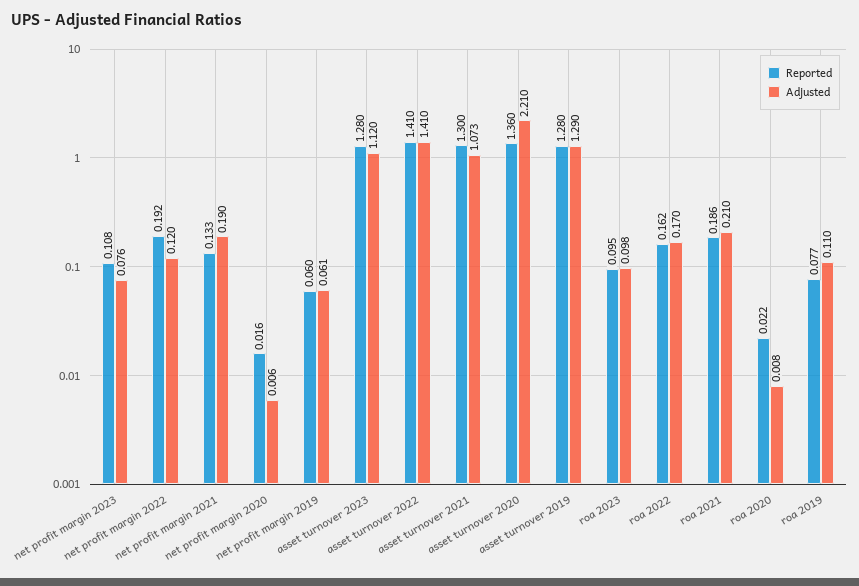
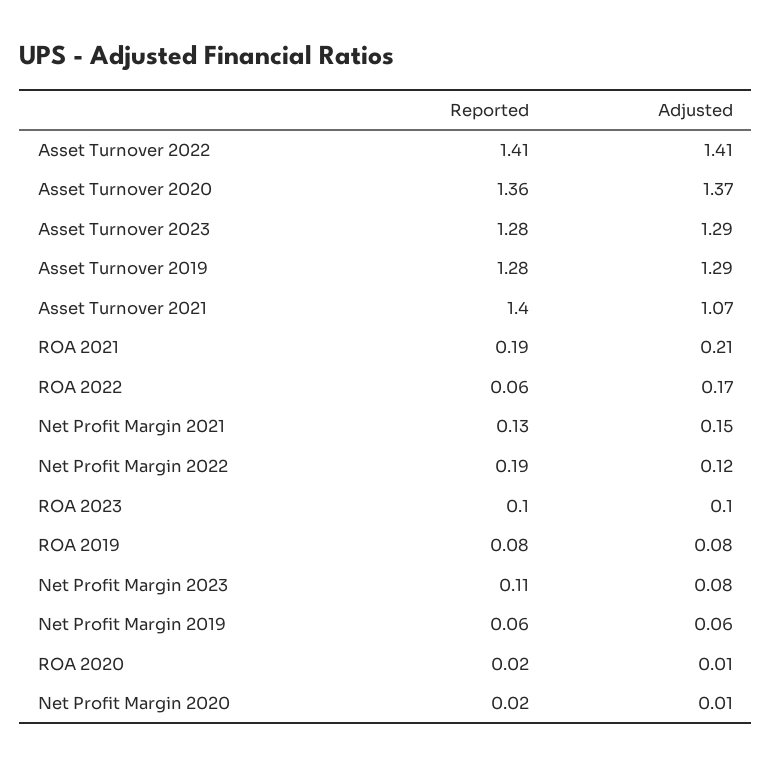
  {
    "Reported": {
      "net profit margin 2023": 0.108,
      "net profit margin 2022": 0.192,
      "net profit margin 2021": 0.133,
      "net profit margin 2020": 0.016,
      "net profit margin 2019": 0.06,
      "asset turnover 2023": 1.28,
      "asset turnover 2022": 1.41,
-     "asset turnover 2021": 1.3,
+     "asset turnover 2021": 1.4,
      "asset turnover 2020": 1.36,
      "asset turnover 2019": 1.28,
      "roa 2023": 0.095,
-     "roa 2022": 0.162,
+     "roa 2022": 0.06,
      "roa 2021": 0.186,
      "roa 2020": 0.022,
      "roa 2019": 0.077
    },
    "Adjusted": {
      "net profit margin 2023": 0.076,
      "net profit margin 2022": 0.12,
-     "net profit margin 2021": 0.19,
+     "net profit margin 2021": 0.15,
      "net profit margin 2020": 0.006,
      "net profit margin 2019": 0.061,
-     "asset turnover 2023": 1.12,
+     "asset turnover 2023": 1.29,
      "asset turnover 2022": 1.41,
      "asset turnover 2021": 1.073,
-     "asset turnover 2020": 2.21,
+     "asset turnover 2020": 1.37,
      "asset turnover 2019": 1.29,
      "roa 2023": 0.098,
      "roa 2022": 0.17,
      "roa 2021": 0.21,
      "roa 2020": 0.008,
-     "roa 2019": 0.11
+     "roa 2019": 0.08
    }
  }

